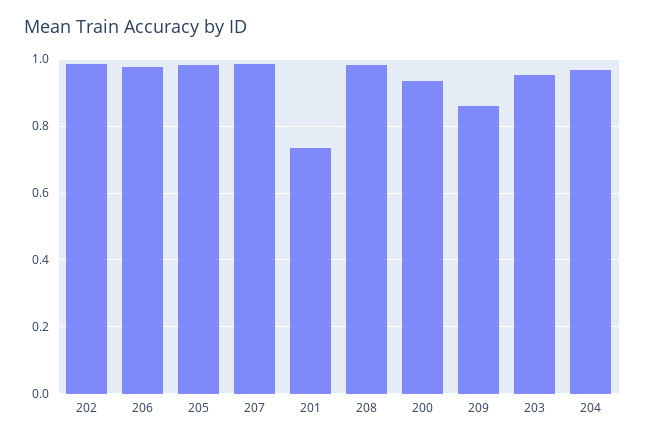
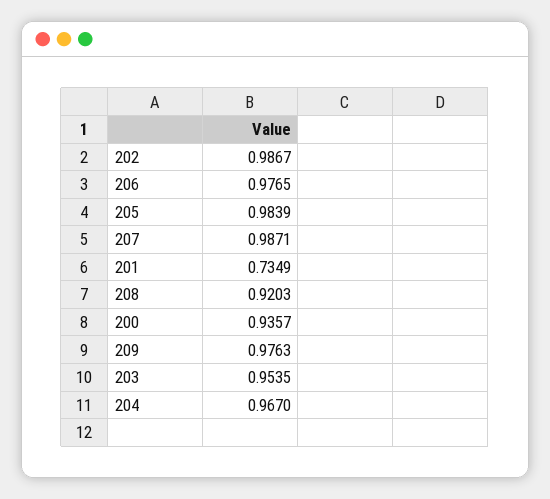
  {
    "202": 0.9867,
    "206": 0.9765,
    "205": 0.9839,
    "207": 0.9871,
    "201": 0.7349,
-   "208": 0.98,
+   "208": 0.9203,
    "200": 0.9357,
-   "209": 0.86,
+   "209": 0.9763,
    "203": 0.9535,
    "204": 0.967
  }

